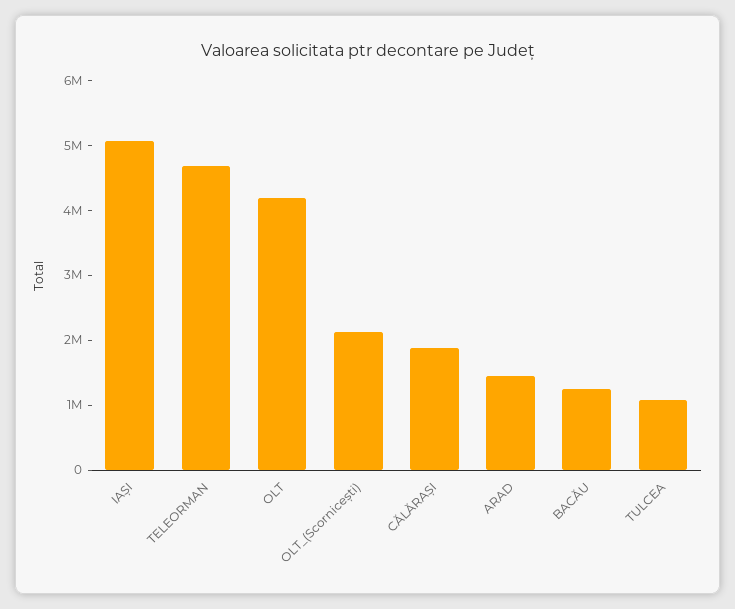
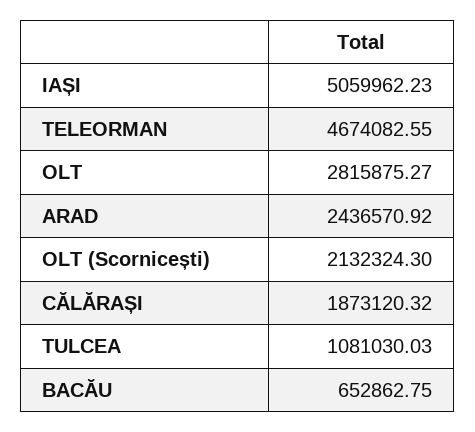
  {
    "IAȘI": 5059962.23,
    "TELEORMAN": 4674082.55,
-   "OLT": 4200000,
+   "OLT": 2815875.27,
    "OLT_(Scornicești)": 2132324.3,
    "CĂLĂRAȘI": 1873120.32,
-   "ARAD": 1400000,
+   "ARAD": 2436570.92,
-   "BACĂU": 1200000,
+   "BACĂU": 652862.75,
    "TULCEA": 1081030.03
  }

